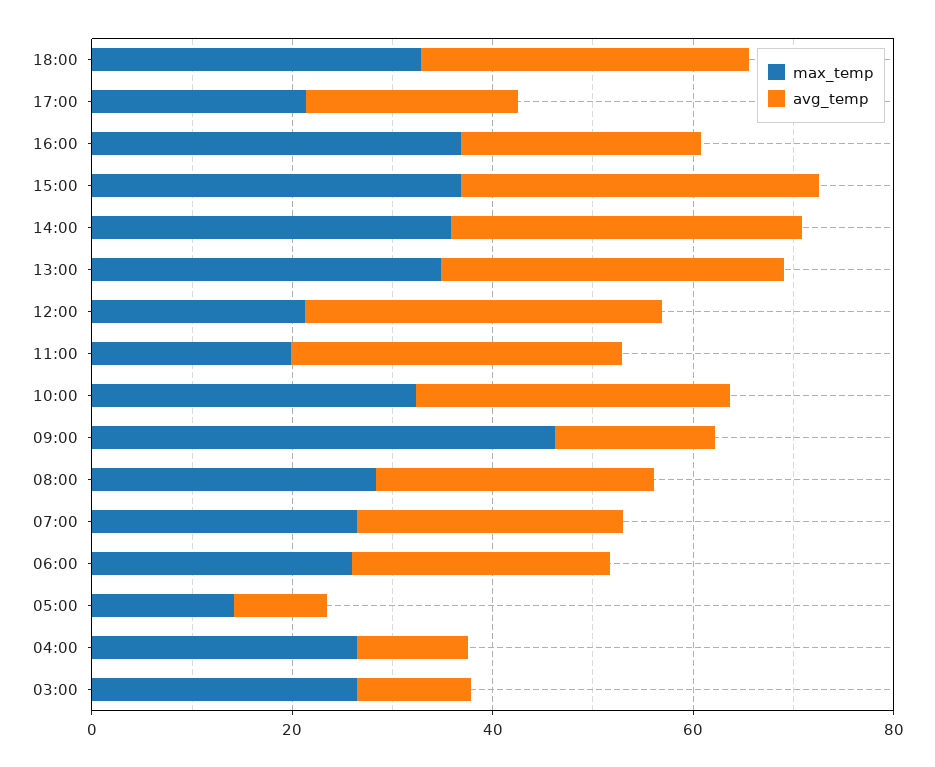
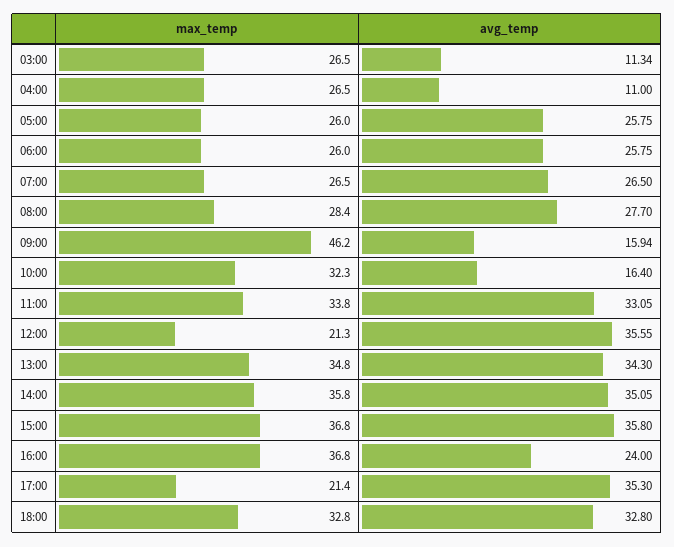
  {
    "max_temp": {
      "18:00": 32.8,
      "17:00": 21.4,
      "16:00": 36.8,
      "15:00": 36.8,
      "14:00": 35.8,
      "13:00": 34.8,
      "12:00": 21.3,
-     "11:00": 20,
+     "11:00": 33.8,
      "10:00": 32.3,
      "09:00": 46.2,
      "08:00": 28.4,
      "07:00": 26.5,
      "06:00": 26,
-     "05:00": 15,
+     "05:00": 26,
      "04:00": 26.5,
      "03:00": 26.5
    },
    "avg_temp": {
      "18:00": 32.8,
-     "17:00": 20,
+     "17:00": 35.3,
      "16:00": 24,
      "15:00": 35.8,
      "14:00": 35.05,
      "13:00": 34.3,
      "12:00": 35.55,
      "11:00": 33.05,
-     "10:00": 30,
+     "10:00": 16.4,
      "09:00": 15.94,
      "08:00": 27.7,
      "07:00": 26.5,
      "06:00": 25.75,
-     "05:00": 10,
+     "05:00": 25.75,
      "04:00": 11,
      "03:00": 11.34
    }
  }

